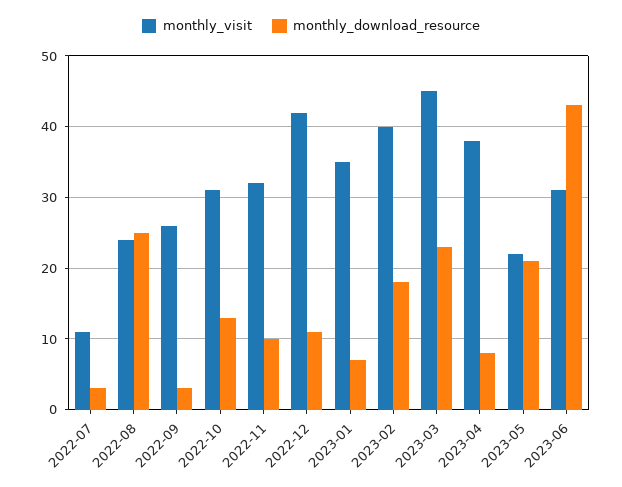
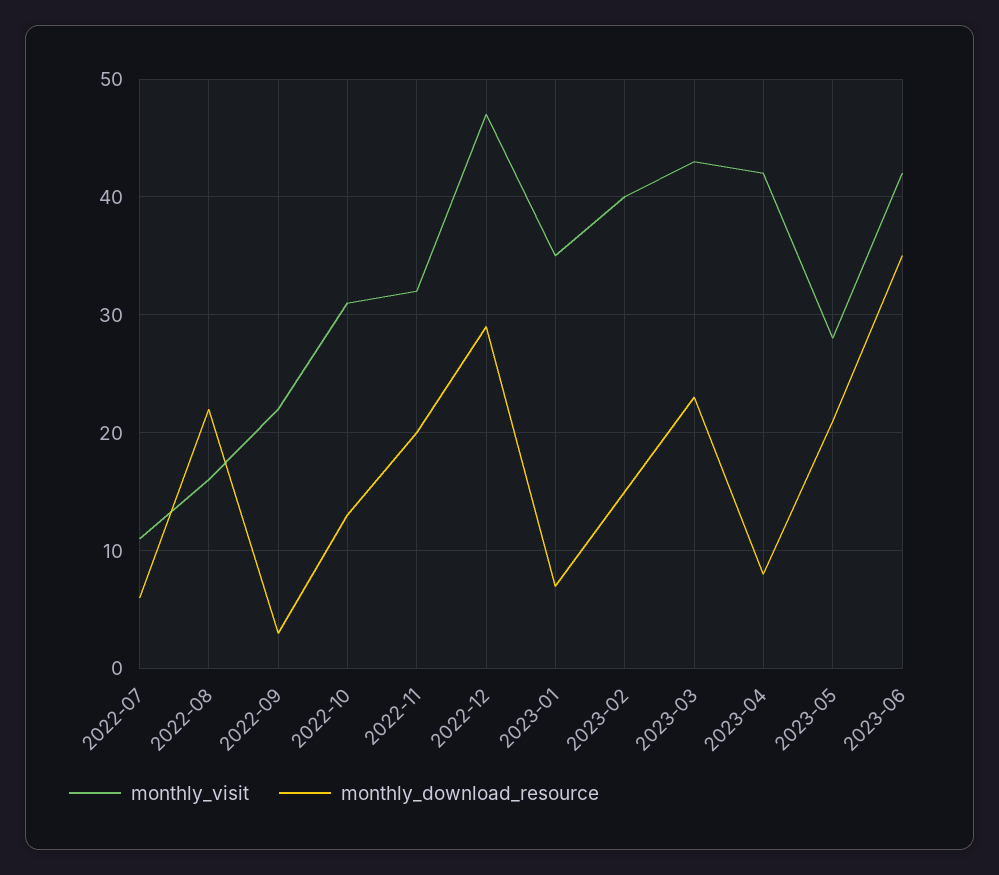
  {
    "monthly_visit": {
      "2022-07": 11,
-     "2022-08": 24,
+     "2022-08": 16,
-     "2022-09": 26,
+     "2022-09": 22,
      "2022-10": 31,
      "2022-11": 32,
-     "2022-12": 42,
+     "2022-12": 47,
      "2023-01": 35,
      "2023-02": 40,
-     "2023-03": 45,
+     "2023-03": 43,
-     "2023-04": 38,
+     "2023-04": 42,
-     "2023-05": 22,
+     "2023-05": 28,
-     "2023-06": 31
+     "2023-06": 42
    },
    "monthly_download_resource": {
-     "2022-07": 3,
+     "2022-07": 6,
-     "2022-08": 25,
+     "2022-08": 22,
      "2022-09": 3,
      "2022-10": 13,
-     "2022-11": 10,
+     "2022-11": 20,
-     "2022-12": 11,
+     "2022-12": 29,
      "2023-01": 7,
-     "2023-02": 18,
+     "2023-02": 15,
      "2023-03": 23,
      "2023-04": 8,
      "2023-05": 21,
-     "2023-06": 43
+     "2023-06": 35
    }
  }

